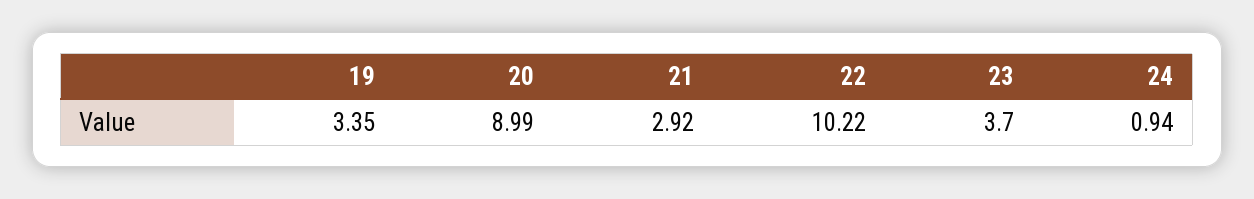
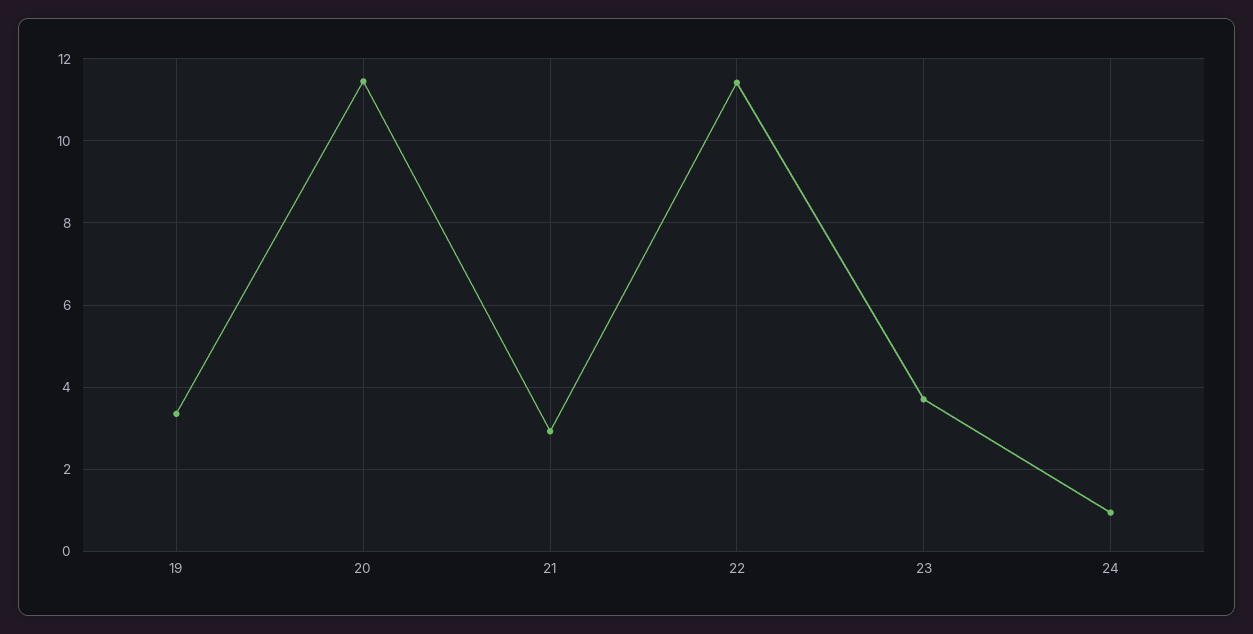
  {
    "19": 3.35,
-   "20": 8.99,
+   "20": 11.4,
    "21": 2.92,
-   "22": 10.22,
+   "22": 11.4,
    "23": 3.7,
    "24": 0.94
  }

